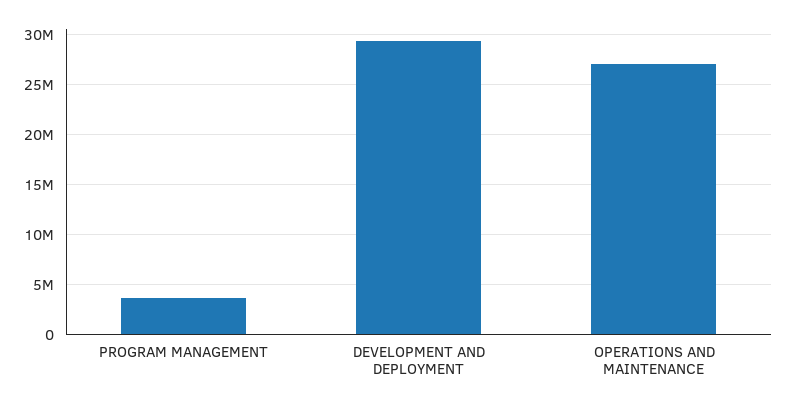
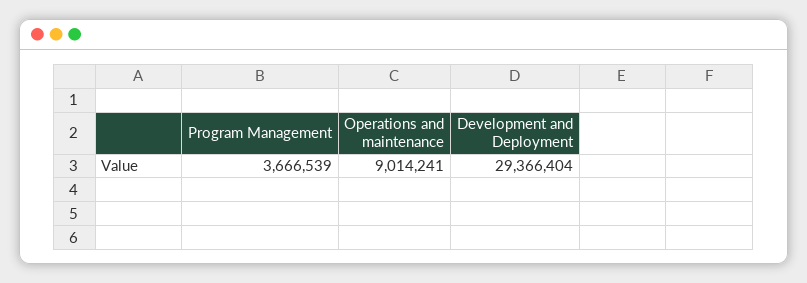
  {
    "PROGRAM MANAGEMENT": 3666539,
    "DEVELOPMENT AND DEPLOYMENT": 29366404,
-   "OPERATIONS AND MAINTENANCE": 27000000
+   "OPERATIONS AND MAINTENANCE": 9014241
  }

